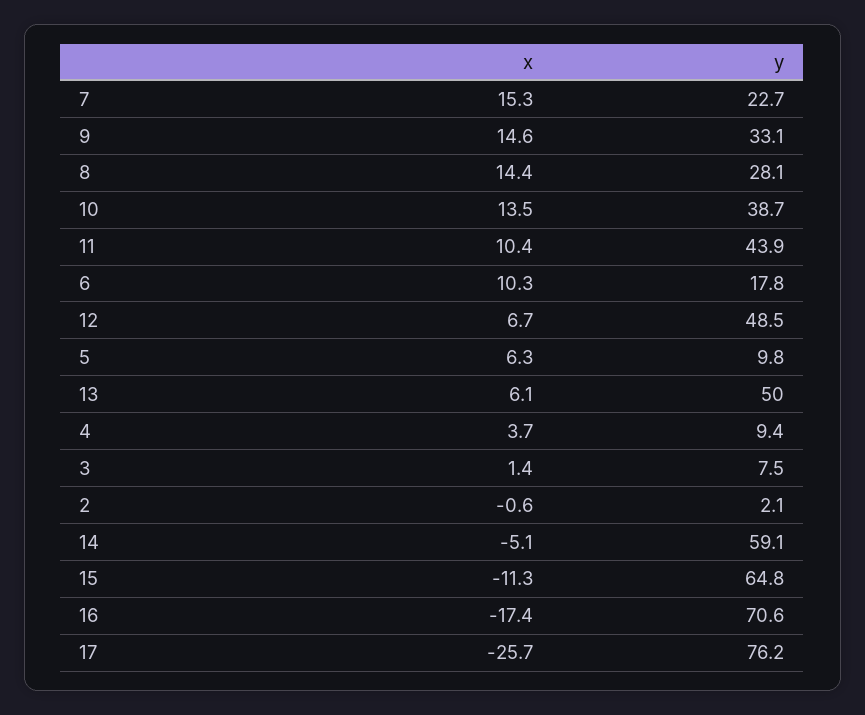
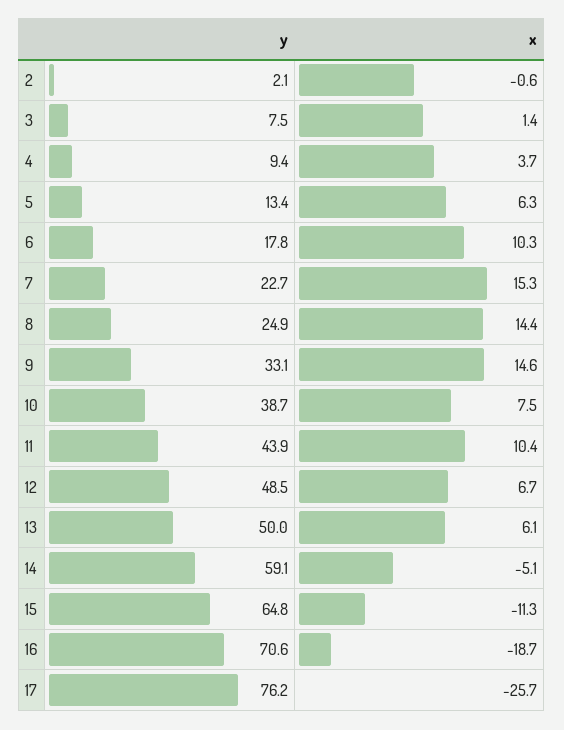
  {
    "x": {
      "7": 15.3,
      "9": 14.6,
      "8": 14.4,
-     "10": 13.5,
+     "10": 7.5,
      "11": 10.4,
      "6": 10.3,
      "12": 6.7,
      "5": 6.3,
      "13": 6.1,
      "4": 3.7,
      "3": 1.4,
      "2": -0.6,
      "14": -5.1,
      "15": -11.3,
-     "16": -17.4,
+     "16": -18.7,
      "17": -25.7
    },
    "y": {
      "7": 22.7,
      "9": 33.1,
-     "8": 28.1,
+     "8": 24.9,
      "10": 38.7,
      "11": 43.9,
      "6": 17.8,
      "12": 48.5,
-     "5": 9.8,
+     "5": 13.4,
      "13": 50,
      "4": 9.4,
      "3": 7.5,
      "2": 2.1,
      "14": 59.1,
      "15": 64.8,
      "16": 70.6,
      "17": 76.2
    }
  }

